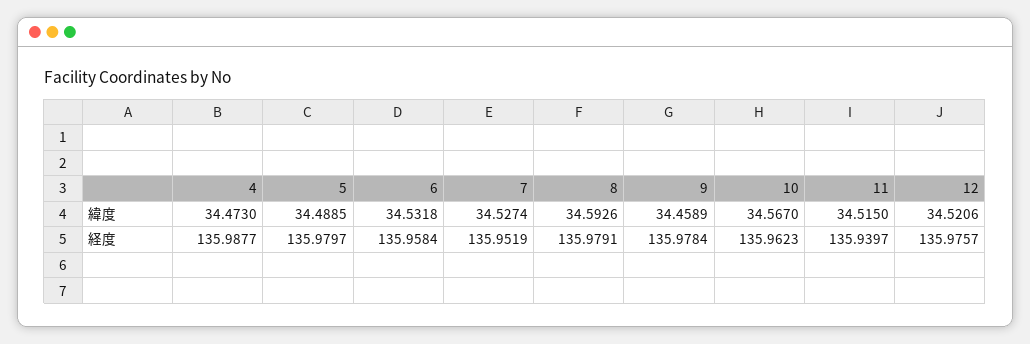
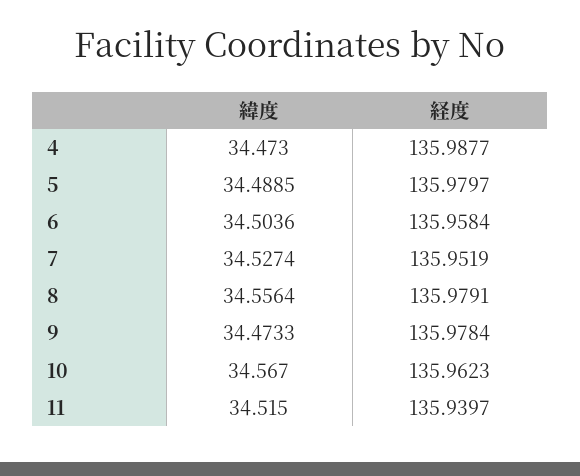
  {
    "4": {
      "緯度": 34.473,
      "経度": 135.9877
    },
    "5": {
      "緯度": 34.4885,
      "経度": 135.9797
    },
    "6": {
-     "緯度": 34.5318,
+     "緯度": 34.5036,
      "経度": 135.9584
    },
    "7": {
      "緯度": 34.5274,
      "経度": 135.9519
    },
    "8": {
-     "緯度": 34.5926,
+     "緯度": 34.5564,
      "経度": 135.9791
    },
    "9": {
-     "緯度": 34.4589,
+     "緯度": 34.4733,
      "経度": 135.9784
    },
    "10": {
      "緯度": 34.567,
      "経度": 135.9623
    },
    "11": {
      "緯度": 34.515,
      "経度": 135.9397
-   },
+   }
-   "12": {
-     "緯度": 34.5206,
-     "経度": 135.9757
-   }
  }

